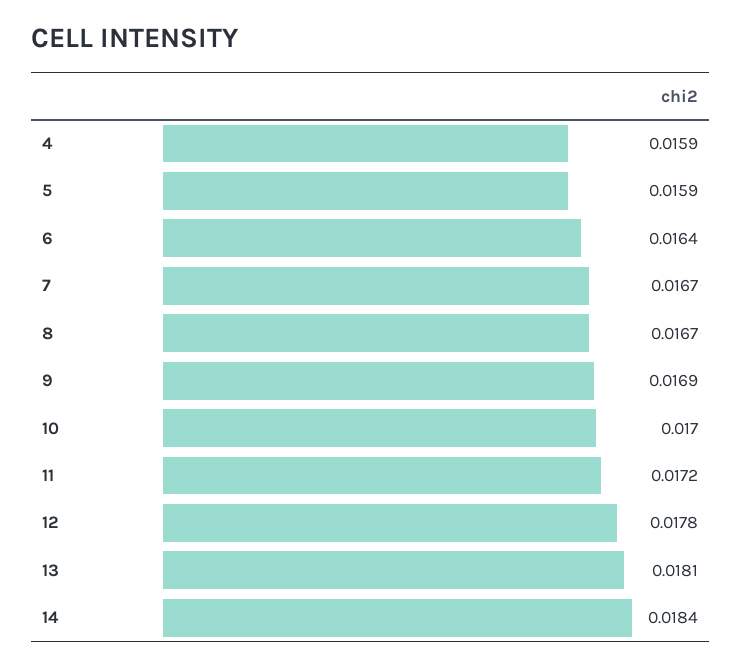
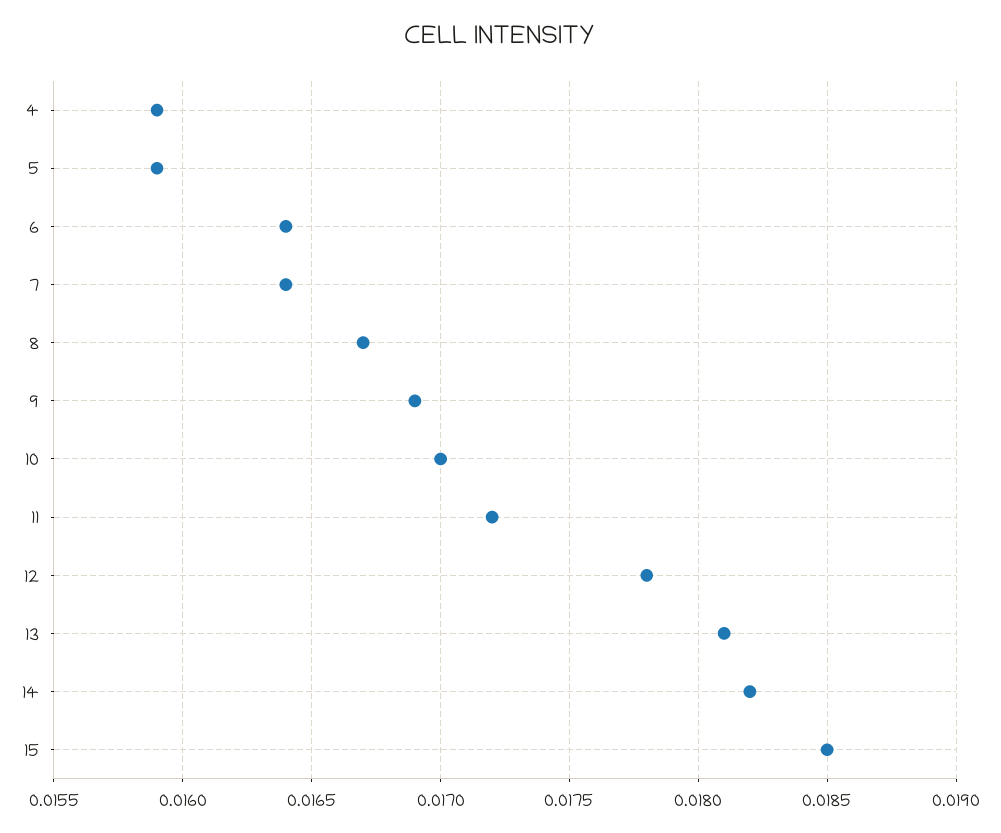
  {
    "4": 0.0159,
    "5": 0.0159,
    "6": 0.0164,
-   "7": 0.0167,
+   "7": 0.0164,
    "8": 0.0167,
    "9": 0.0169,
    "10": 0.017,
    "11": 0.0172,
    "12": 0.0178,
    "13": 0.0181,
-   "14": 0.0184
+   "14": 0.0182,
+   "15": 0.0185
  }

